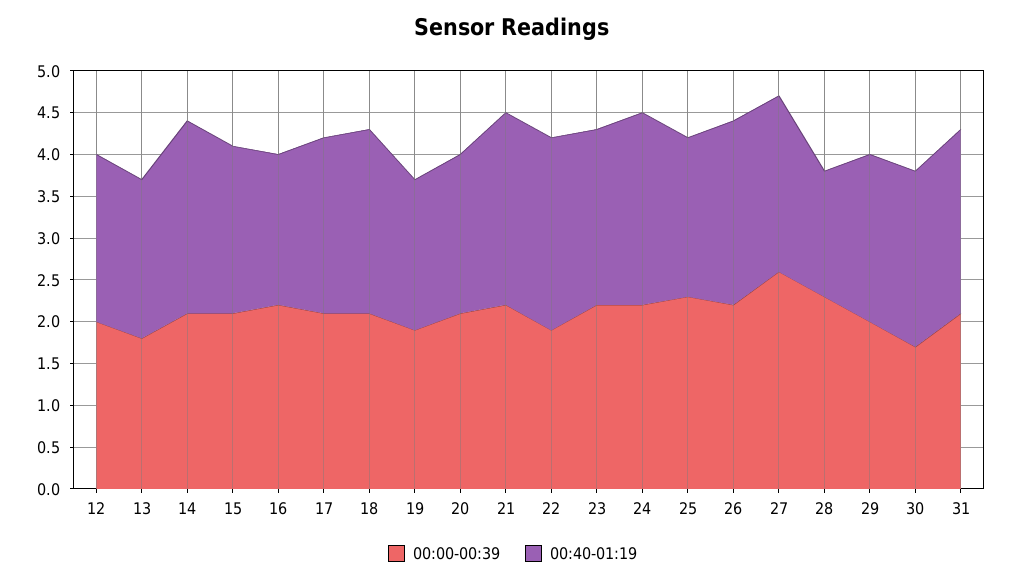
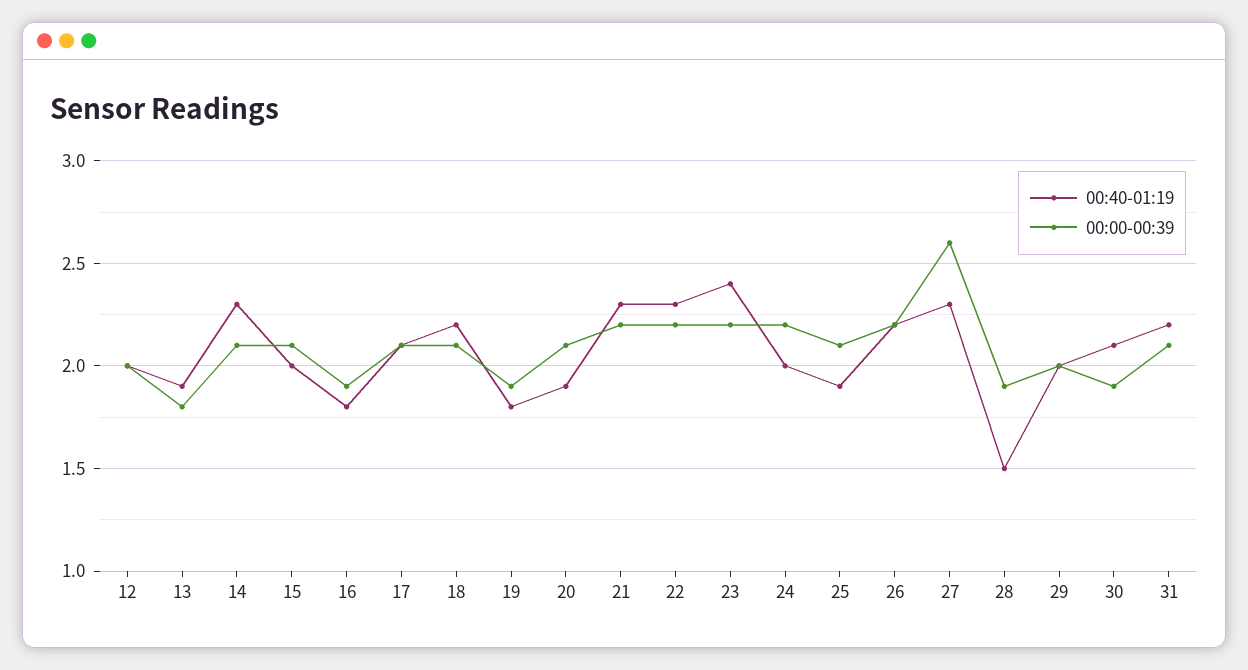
  {
    "00:00-00:39": {
      "12": 2,
      "13": 1.8,
      "14": 2.1,
      "15": 2.1,
-     "16": 2.2,
+     "16": 1.9,
      "17": 2.1,
      "18": 2.1,
      "19": 1.9,
      "20": 2.1,
      "21": 2.2,
-     "22": 1.9,
+     "22": 2.2,
      "23": 2.2,
      "24": 2.2,
-     "25": 2.3,
+     "25": 2.1,
      "26": 2.2,
      "27": 2.6,
-     "28": 2.3,
+     "28": 1.9,
      "29": 2,
-     "30": 1.7,
+     "30": 1.9,
      "31": 2.1
    },
    "00:40-01:19": {
      "12": 2,
      "13": 1.9,
      "14": 2.3,
      "15": 2,
      "16": 1.8,
      "17": 2.1,
      "18": 2.2,
      "19": 1.8,
      "20": 1.9,
      "21": 2.3,
      "22": 2.3,
-     "23": 2.1,
+     "23": 2.4,
-     "24": 2.3,
+     "24": 2,
      "25": 1.9,
      "26": 2.2,
-     "27": 2.1,
+     "27": 2.3,
      "28": 1.5,
      "29": 2,
      "30": 2.1,
      "31": 2.2
    }
  }

